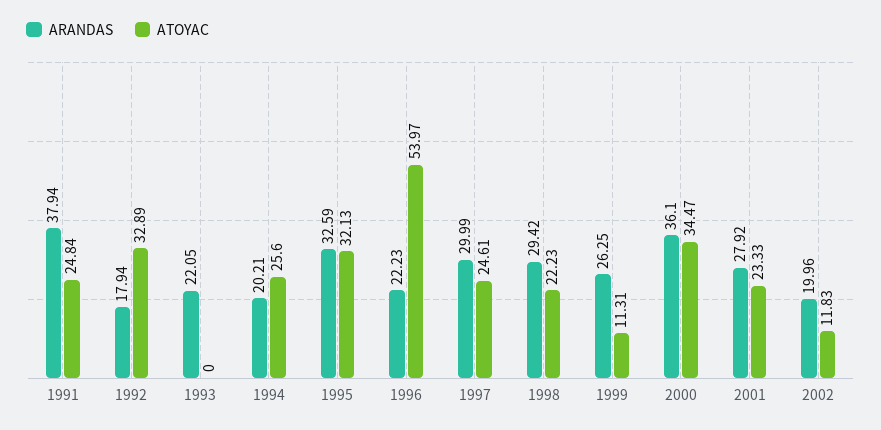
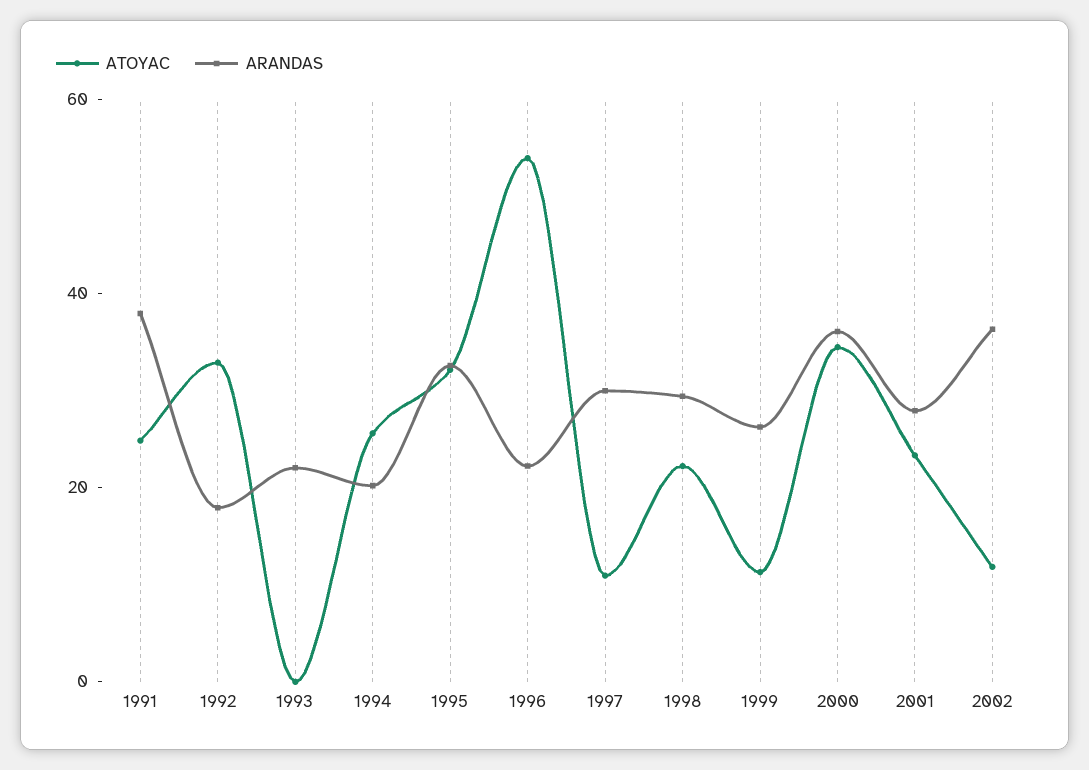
  {
    "ARANDAS": {
      "1991": 37.94,
      "1992": 17.94,
      "1993": 22.05,
      "1994": 20.21,
      "1995": 32.59,
      "1996": 22.23,
      "1997": 29.99,
      "1998": 29.42,
      "1999": 26.25,
      "2000": 36.1,
      "2001": 27.92,
-     "2002": 19.96
+     "2002": 35
    },
    "ATOYAC": {
      "1991": 24.84,
      "1992": 32.89,
      "1993": 0,
      "1994": 25.6,
      "1995": 32.13,
      "1996": 53.97,
-     "1997": 24.61,
+     "1997": 10,
      "1998": 22.23,
      "1999": 11.31,
      "2000": 34.47,
      "2001": 23.33,
      "2002": 11.83
    }
  }

